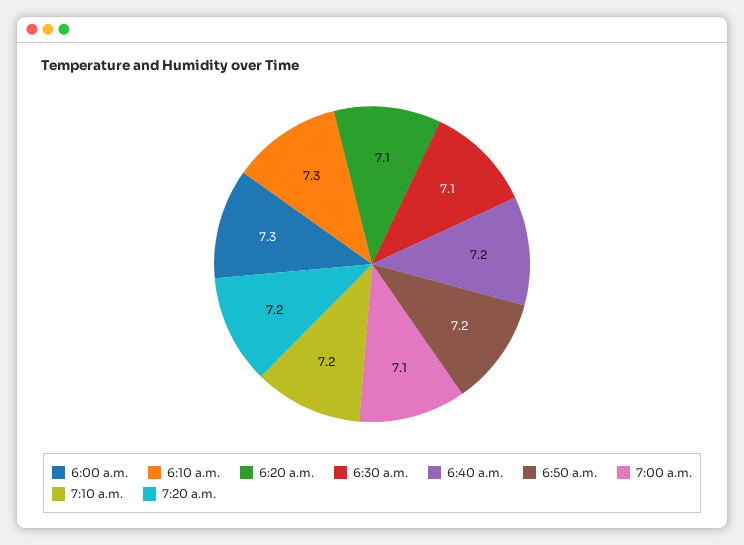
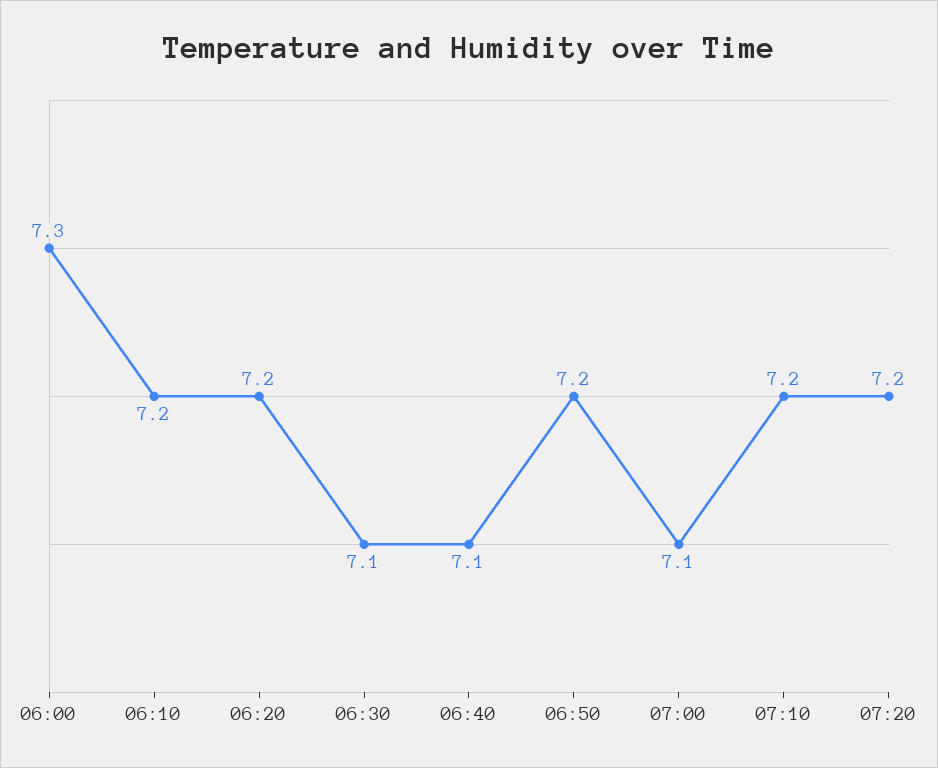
  {
    "6:00 a.m.": 7.3,
-   "6:10 a.m.": 7.3,
+   "6:10 a.m.": 7.2,
-   "6:20 a.m.": 7.1,
+   "6:20 a.m.": 7.2,
    "6:30 a.m.": 7.1,
-   "6:40 a.m.": 7.2,
+   "6:40 a.m.": 7.1,
    "6:50 a.m.": 7.2,
    "7:00 a.m.": 7.1,
    "7:10 a.m.": 7.2,
    "7:20 a.m.": 7.2
  }

